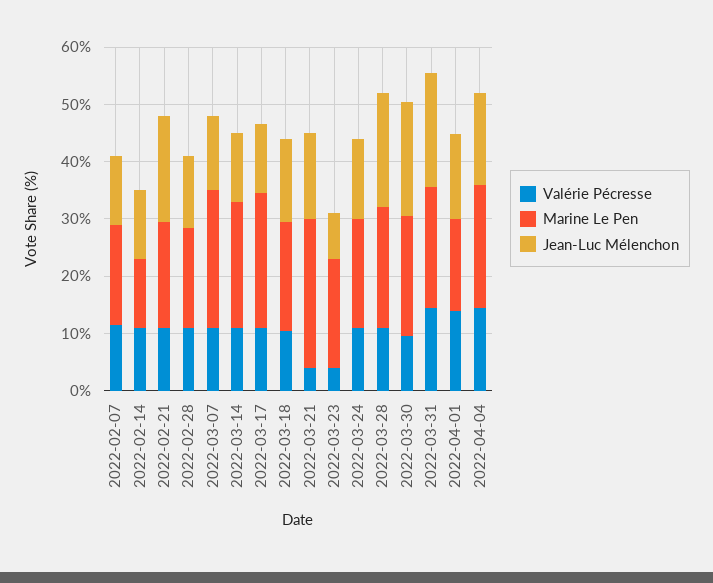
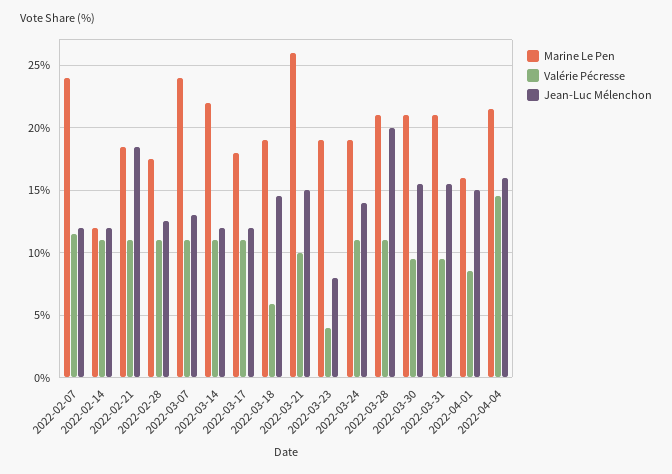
  {
    "Valérie Pécresse": {
      "2022-02-07": 11.5,
      "2022-02-14": 11,
      "2022-02-21": 11,
      "2022-02-28": 11,
      "2022-03-07": 11,
      "2022-03-14": 11,
      "2022-03-17": 11,
-     "2022-03-18": 10,
+     "2022-03-18": 6,
-     "2022-03-21": 4,
+     "2022-03-21": 10,
      "2022-03-23": 4,
      "2022-03-24": 11,
      "2022-03-28": 11,
      "2022-03-30": 9.5,
-     "2022-03-31": 14,
+     "2022-03-31": 9.5,
-     "2022-04-01": 14,
+     "2022-04-01": 8.5,
      "2022-04-04": 14.5
    },
    "Marine Le Pen": {
-     "2022-02-07": 18,
+     "2022-02-07": 24,
      "2022-02-14": 12,
      "2022-02-21": 18.5,
      "2022-02-28": 17.5,
      "2022-03-07": 24,
      "2022-03-14": 22,
-     "2022-03-17": 24,
+     "2022-03-17": 18,
      "2022-03-18": 19,
      "2022-03-21": 26,
      "2022-03-23": 19,
      "2022-03-24": 19,
      "2022-03-28": 21,
      "2022-03-30": 21,
      "2022-03-31": 21,
      "2022-04-01": 16,
      "2022-04-04": 21.5
    },
    "Jean-Luc Mélenchon": {
      "2022-02-07": 12,
      "2022-02-14": 12,
      "2022-02-21": 18.5,
      "2022-02-28": 12.5,
      "2022-03-07": 13,
      "2022-03-14": 12,
      "2022-03-17": 12,
      "2022-03-18": 14.5,
      "2022-03-21": 15,
      "2022-03-23": 8,
      "2022-03-24": 14,
      "2022-03-28": 20,
-     "2022-03-30": 20,
+     "2022-03-30": 15.5,
-     "2022-03-31": 20,
+     "2022-03-31": 15.5,
      "2022-04-01": 15,
      "2022-04-04": 16
    }
  }

